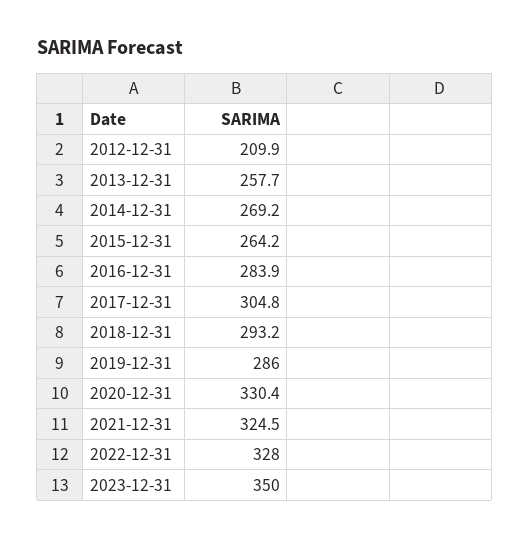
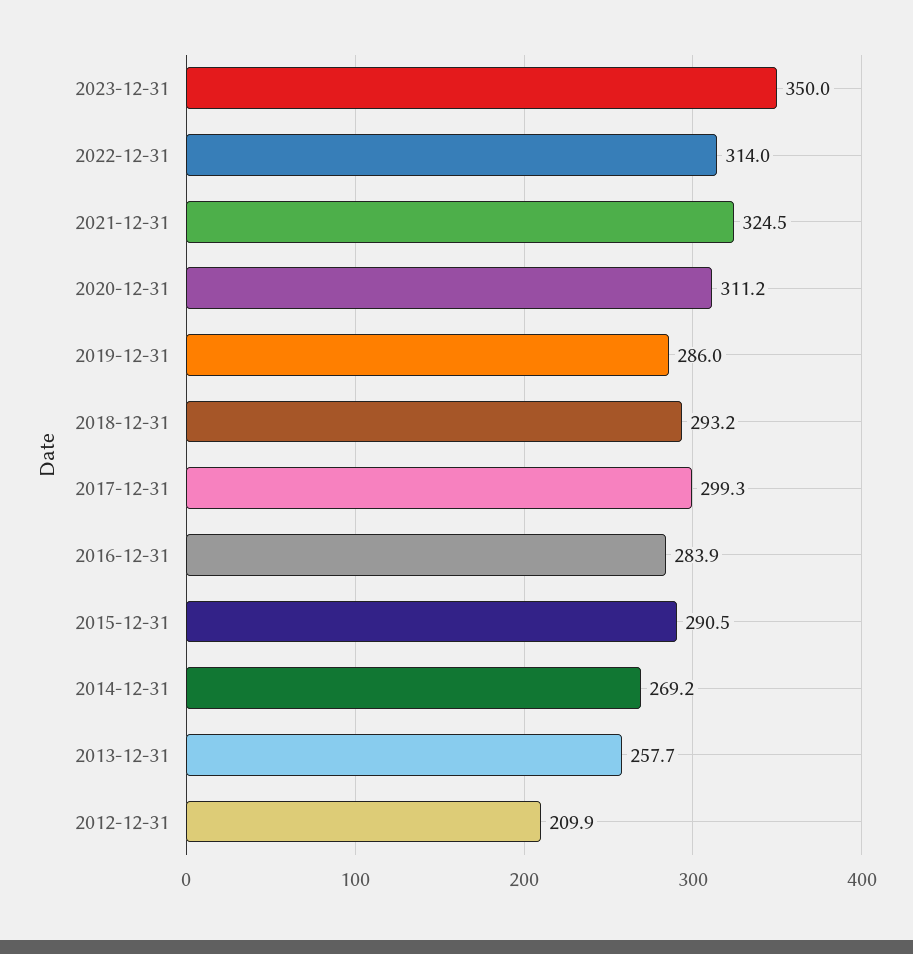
  {
    "2012-12-31": 209.9,
    "2013-12-31": 257.7,
    "2014-12-31": 269.2,
-   "2015-12-31": 264.2,
+   "2015-12-31": 290.5,
    "2016-12-31": 283.9,
-   "2017-12-31": 304.8,
+   "2017-12-31": 299.3,
    "2018-12-31": 293.2,
    "2019-12-31": 286,
-   "2020-12-31": 330.4,
+   "2020-12-31": 311.2,
    "2021-12-31": 324.5,
-   "2022-12-31": 328,
+   "2022-12-31": 314,
    "2023-12-31": 350
  }

